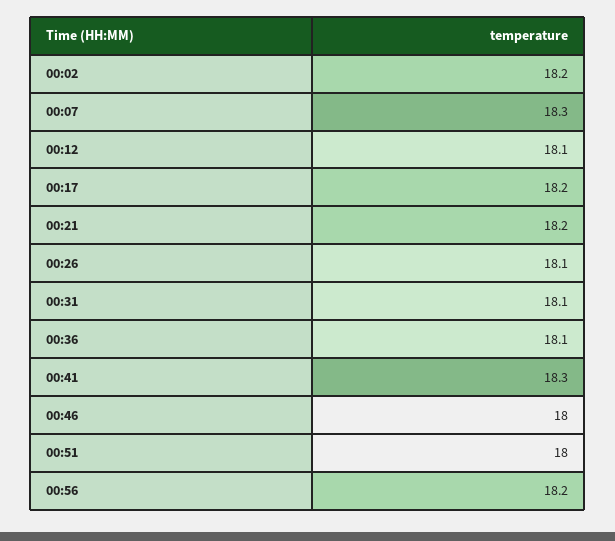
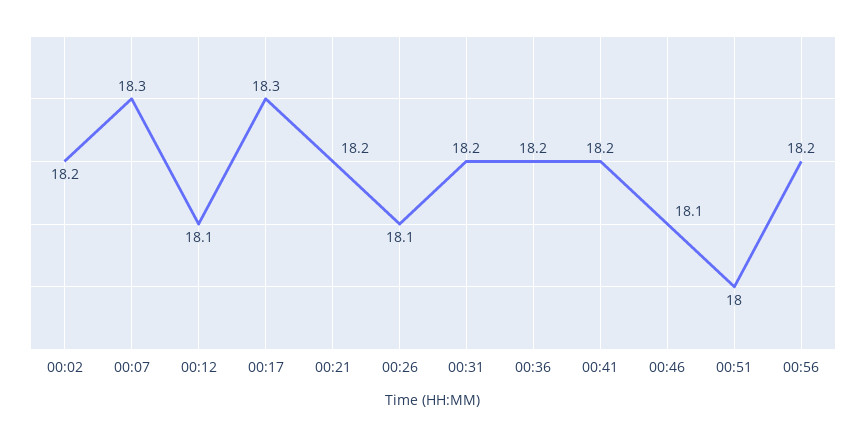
  {
    "00:02": 18.2,
    "00:07": 18.3,
    "00:12": 18.1,
-   "00:17": 18.2,
+   "00:17": 18.3,
    "00:21": 18.2,
    "00:26": 18.1,
-   "00:31": 18.1,
+   "00:31": 18.2,
-   "00:36": 18.1,
+   "00:36": 18.2,
-   "00:41": 18.3,
+   "00:41": 18.2,
-   "00:46": 18,
+   "00:46": 18.1,
    "00:51": 18,
    "00:56": 18.2
  }

